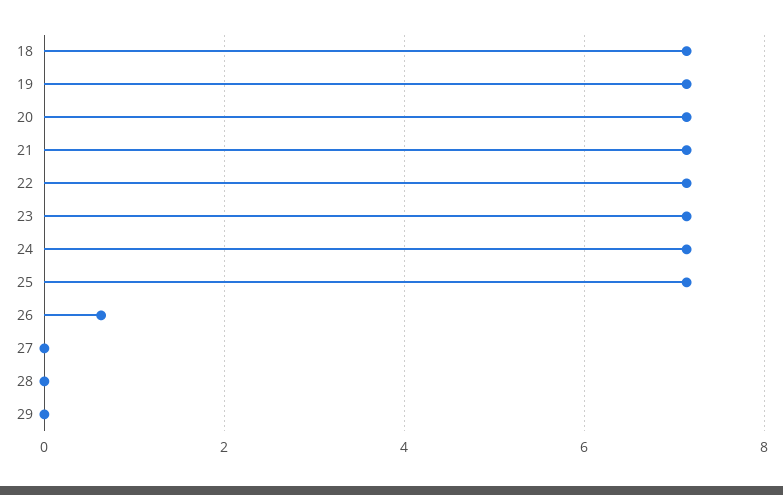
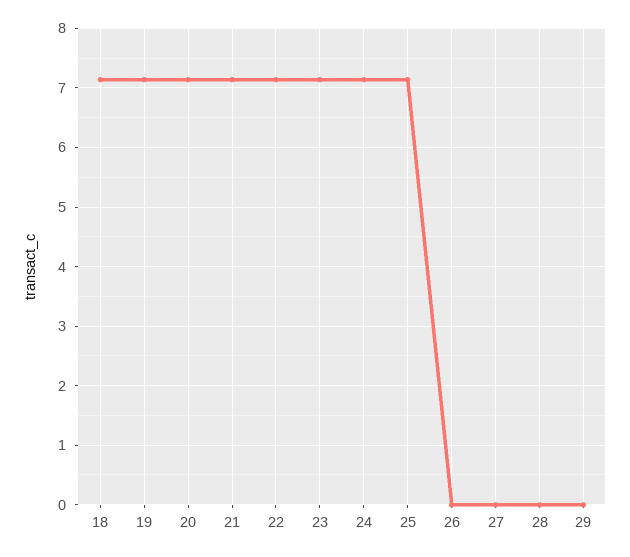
  {
    "18": 7.2,
    "19": 7.2,
    "20": 7.2,
    "21": 7.2,
    "22": 7.2,
    "23": 7.2,
    "24": 7.2,
    "25": 7.2,
-   "26": 0.6,
+   "26": 0,
    "27": 0,
    "28": 0,
    "29": 0
  }

